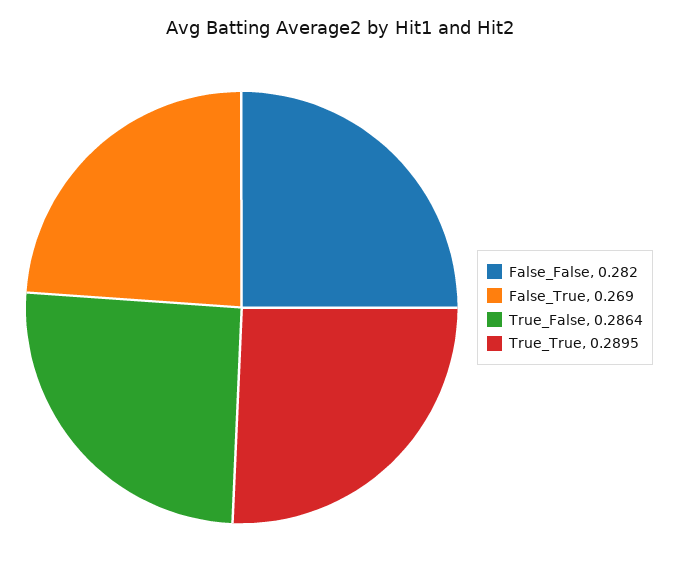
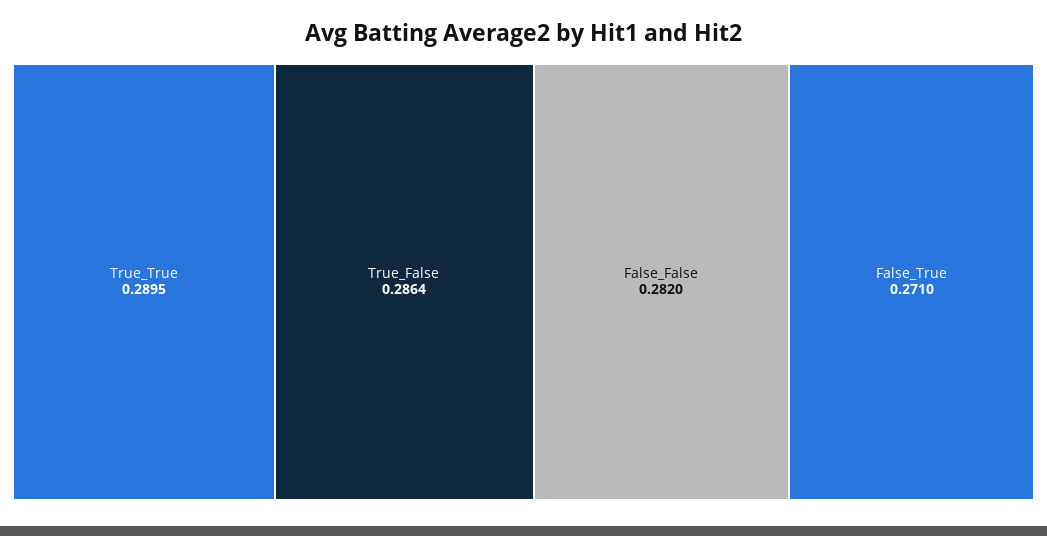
  {
    "False_False": 0.282,
-   "False_True": 0.269,
+   "False_True": 0.271,
    "True_False": 0.2864,
    "True_True": 0.2895
  }

